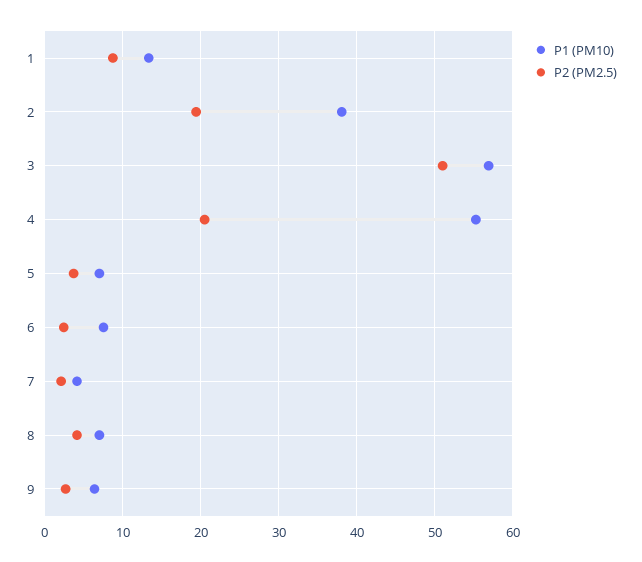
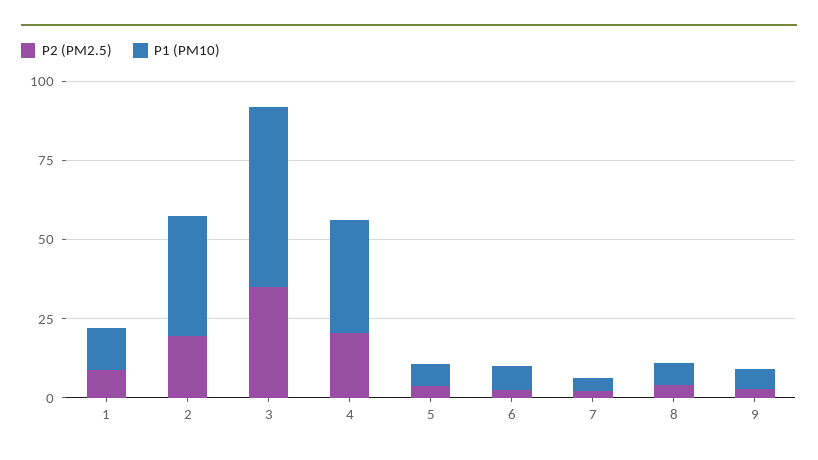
  {
    "P1 (PM10)": {
      "1": 13,
      "2": 38,
      "3": 57,
-     "4": 55,
+     "4": 35,
      "5": 7,
      "6": 8,
      "7": 4,
      "8": 7,
      "9": 6
    },
    "P2 (PM2.5)": {
      "1": 9,
      "2": 19,
-     "3": 51,
+     "3": 35,
      "4": 21,
      "5": 4,
      "6": 2,
      "7": 2,
      "8": 4,
      "9": 3
    }
  }

